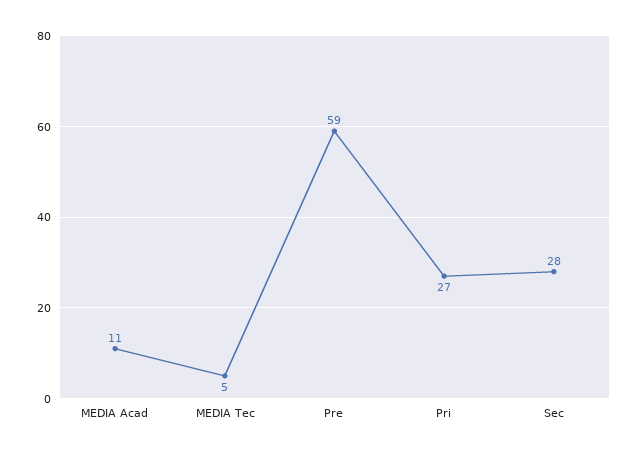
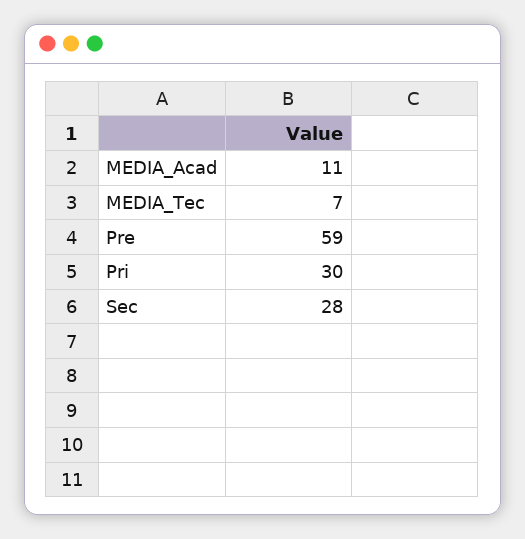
  {
    "MEDIA Acad": 11,
-   "MEDIA Tec": 5,
+   "MEDIA Tec": 7,
    "Pre": 59,
-   "Pri": 27,
+   "Pri": 30,
    "Sec": 28
  }

